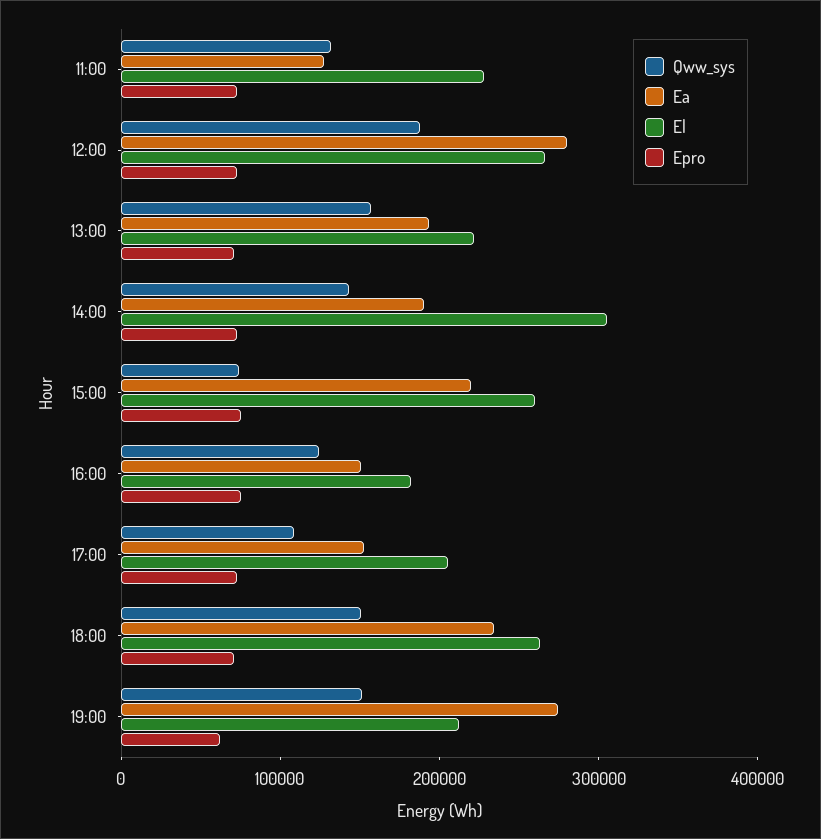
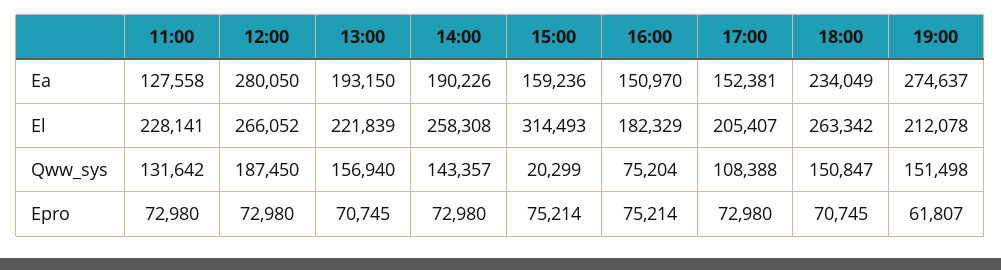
  {
    "Qww_sys": {
      "11:00": 131642,
      "12:00": 187450,
      "13:00": 156940,
      "14:00": 143357,
-     "15:00": 80000,
+     "15:00": 20299,
-     "16:00": 120000,
+     "16:00": 75204,
      "17:00": 108388,
      "18:00": 150847,
      "19:00": 151498
    },
    "Ea": {
      "11:00": 127558,
      "12:00": 280050,
      "13:00": 193150,
      "14:00": 190226,
-     "15:00": 220000,
+     "15:00": 159236,
      "16:00": 150970,
      "17:00": 152381,
      "18:00": 234049,
      "19:00": 274637
    },
    "El": {
      "11:00": 228141,
      "12:00": 266052,
      "13:00": 221839,
-     "14:00": 300000,
+     "14:00": 258308,
-     "15:00": 260000,
+     "15:00": 314493,
      "16:00": 182329,
      "17:00": 205407,
      "18:00": 263342,
      "19:00": 212078
    },
    "Epro": {
      "11:00": 72980,
      "12:00": 72980,
      "13:00": 70745,
      "14:00": 72980,
      "15:00": 75214,
      "16:00": 75214,
      "17:00": 72980,
      "18:00": 70745,
      "19:00": 61807
    }
  }

